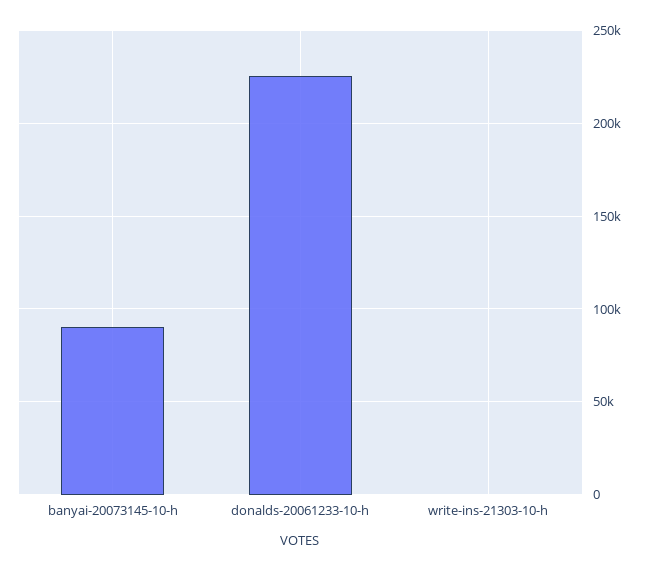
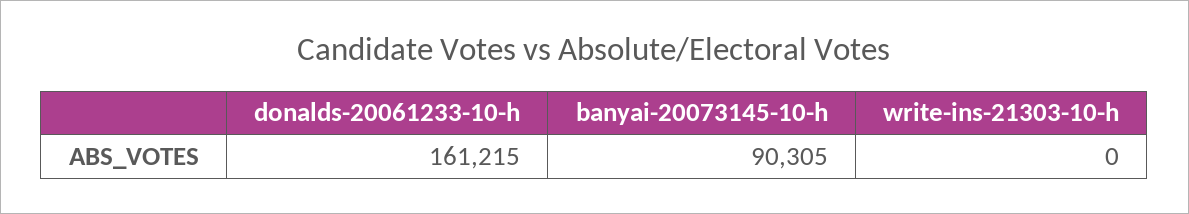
  {
    "banyai-20073145-10-h": 90305,
-   "donalds-20061233-10-h": 225000,
+   "donalds-20061233-10-h": 161215,
    "write-ins-21303-10-h": 0
  }

